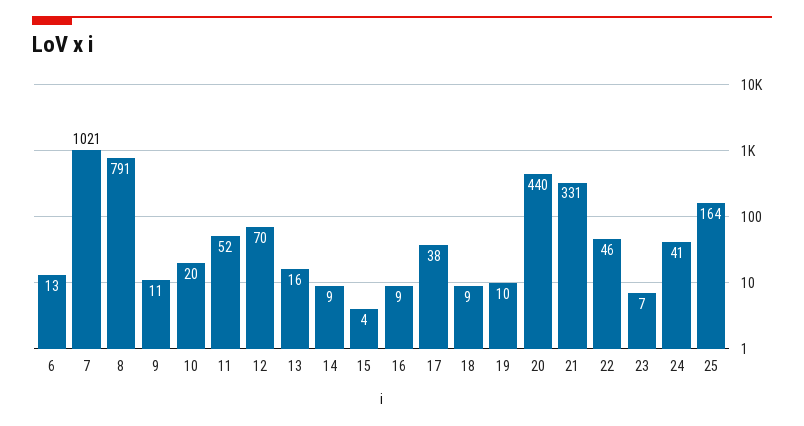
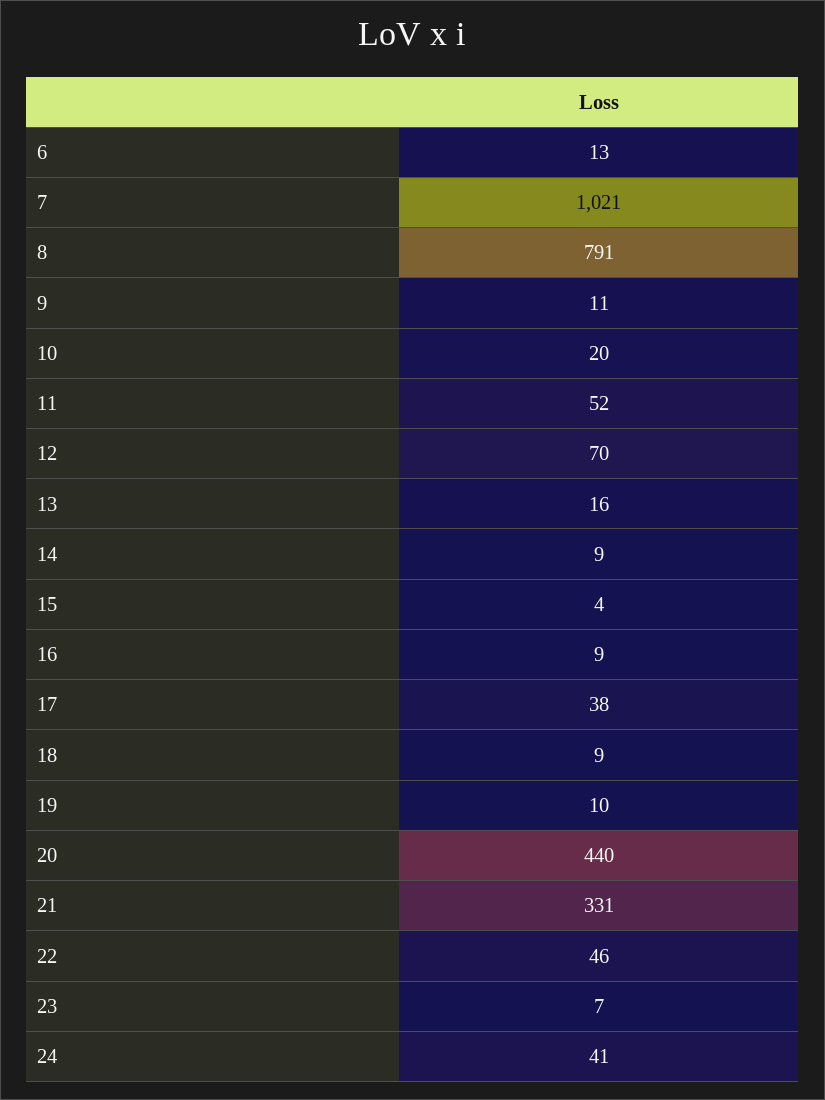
  {
    "6": 13,
    "7": 1021,
    "8": 791,
    "9": 11,
    "10": 20,
    "11": 52,
    "12": 70,
    "13": 16,
    "14": 9,
    "15": 4,
    "16": 9,
    "17": 38,
    "18": 9,
    "19": 10,
    "20": 440,
    "21": 331,
    "22": 46,
    "23": 7,
-   "24": 41,
+   "24": 41
-   "25": 164
  }

